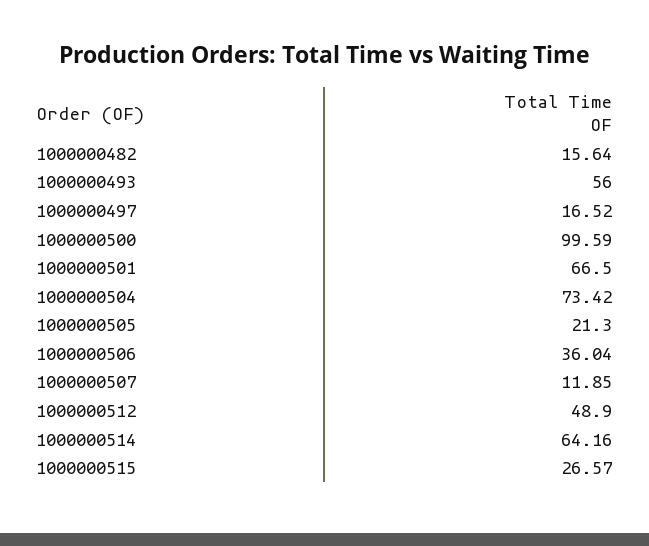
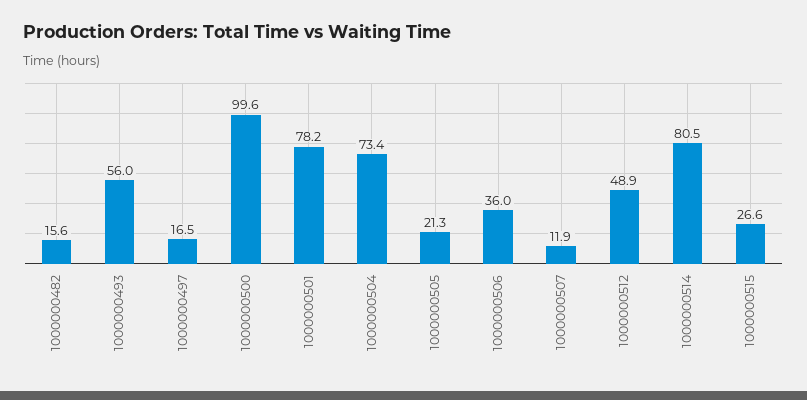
  {
    "1000000482": 15.64,
    "1000000493": 56,
    "1000000497": 16.52,
    "1000000500": 99.59,
-   "1000000501": 66.5,
+   "1000000501": 78.2,
    "1000000504": 73.42,
    "1000000505": 21.3,
    "1000000506": 36.04,
    "1000000507": 11.85,
    "1000000512": 48.9,
-   "1000000514": 64.16,
+   "1000000514": 80.5,
    "1000000515": 26.57
  }

